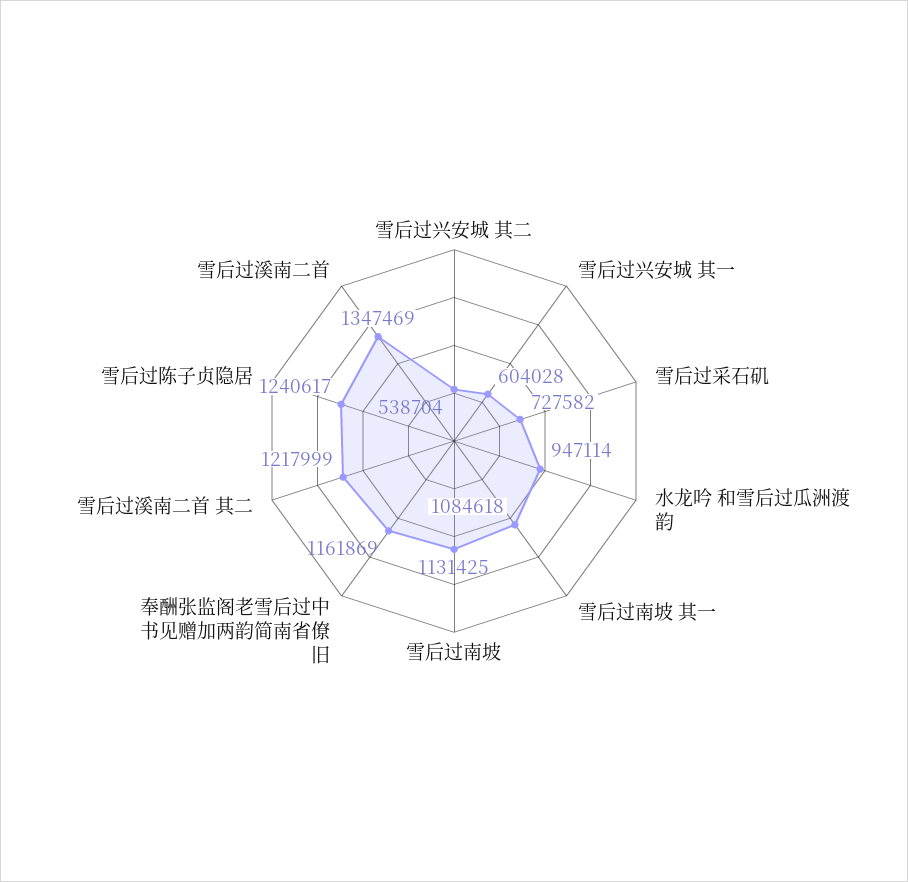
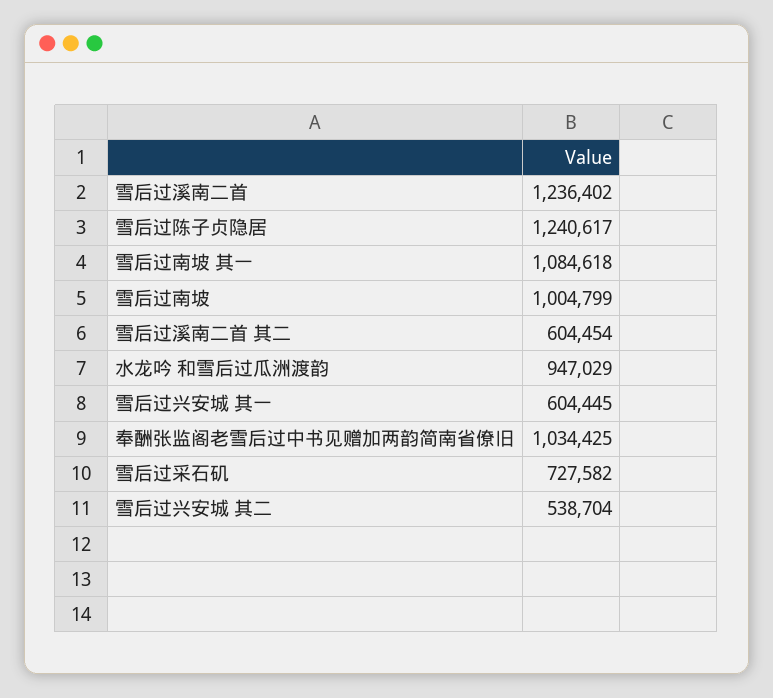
  {
    "雪后过兴安城 其二": 538704,
-   "雪后过兴安城 其一": 604028,
+   "雪后过兴安城 其一": 604445,
    "雪后过采石矶": 727582,
-   "水龙吟 和雪后过瓜洲渡韵": 947114,
+   "水龙吟 和雪后过瓜洲渡韵": 947029,
    "雪后过南坡 其一": 1084618,
-   "雪后过南坡": 1131425,
+   "雪后过南坡": 1004799,
-   "奉酬张监阁老雪后过中书见赠加两韵简南省僚旧": 1161869,
+   "奉酬张监阁老雪后过中书见赠加两韵简南省僚旧": 1034425,
-   "雪后过溪南二首 其二": 1217999,
+   "雪后过溪南二首 其二": 604454,
    "雪后过陈子贞隐居": 1240617,
-   "雪后过溪南二首": 1347469
+   "雪后过溪南二首": 1236402
  }

